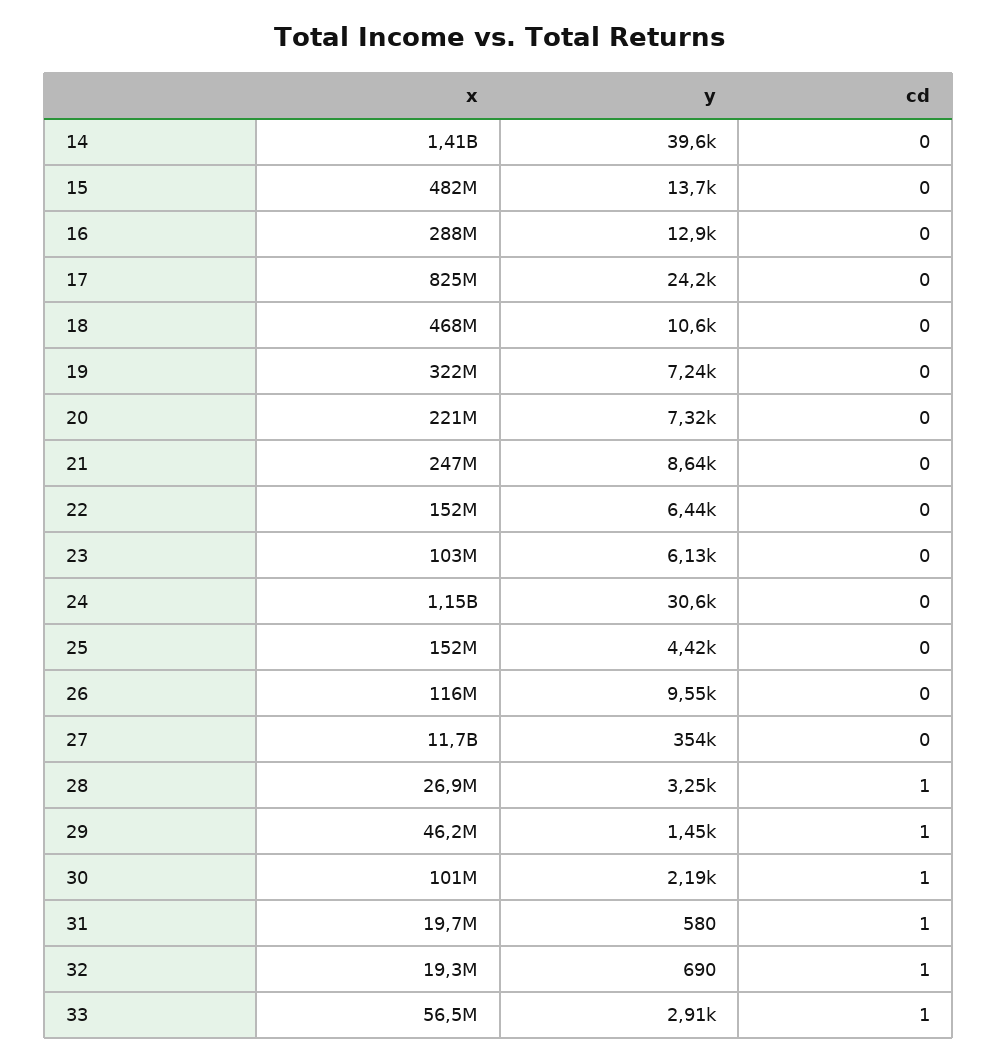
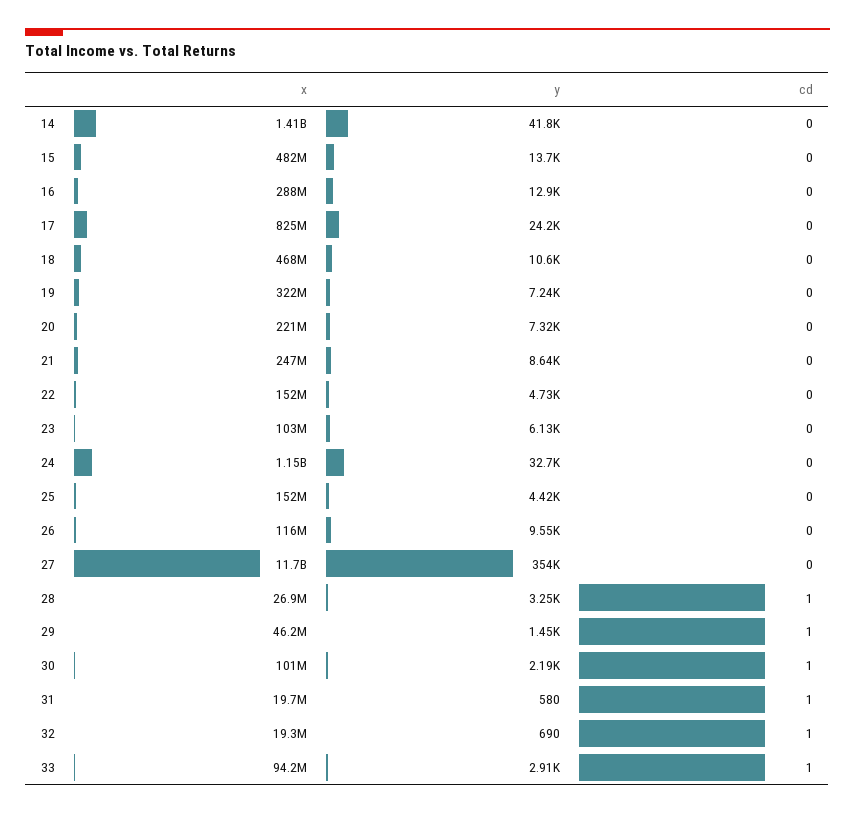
  {
    "x": {
      "14": 1410000000,
      "15": 482000000,
      "16": 288000000,
      "17": 825000000,
      "18": 468000000,
      "19": 322000000,
      "20": 221000000,
      "21": 247000000,
      "22": 152000000,
      "23": 103000000,
      "24": 1150000000,
      "25": 152000000,
      "26": 116000000,
      "27": 11700000000,
      "28": 26900000,
      "29": 46200000,
      "30": 101000000,
      "31": 19700000,
      "32": 19300000,
-     "33": 56500000
+     "33": 94200000
    },
    "y": {
-     "14": 39600,
+     "14": 41800,
      "15": 13700,
      "16": 12900,
      "17": 24200,
      "18": 10600,
      "19": 7240,
      "20": 7320,
      "21": 8640,
-     "22": 6440,
+     "22": 4730,
      "23": 6130,
-     "24": 30600,
+     "24": 32700,
      "25": 4420,
      "26": 9550,
      "27": 354000,
      "28": 3250,
      "29": 1450,
      "30": 2190,
      "31": 580,
      "32": 690,
      "33": 2910
    },
    "cd": {
      "14": 0,
      "15": 0,
      "16": 0,
      "17": 0,
      "18": 0,
      "19": 0,
      "20": 0,
      "21": 0,
      "22": 0,
      "23": 0,
      "24": 0,
      "25": 0,
      "26": 0,
      "27": 0,
      "28": 1,
      "29": 1,
      "30": 1,
      "31": 1,
      "32": 1,
      "33": 1
    }
  }

